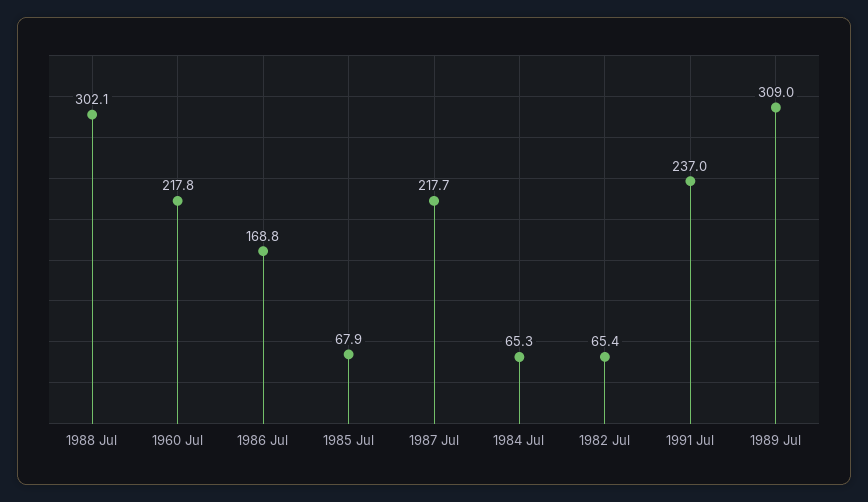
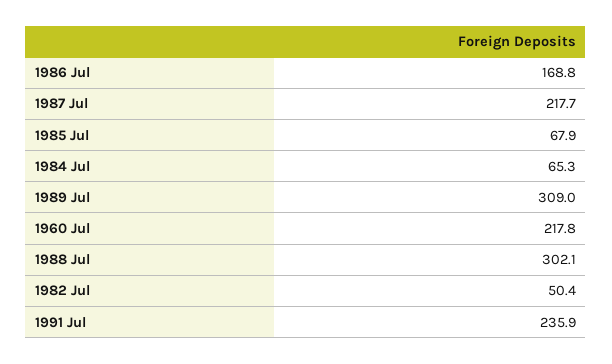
  {
    "1988 Jul": 302.1,
    "1960 Jul": 217.8,
    "1986 Jul": 168.8,
    "1985 Jul": 67.9,
    "1987 Jul": 217.7,
    "1984 Jul": 65.3,
-   "1982 Jul": 65.4,
+   "1982 Jul": 50.4,
-   "1991 Jul": 237,
+   "1991 Jul": 235.9,
    "1989 Jul": 309
  }

